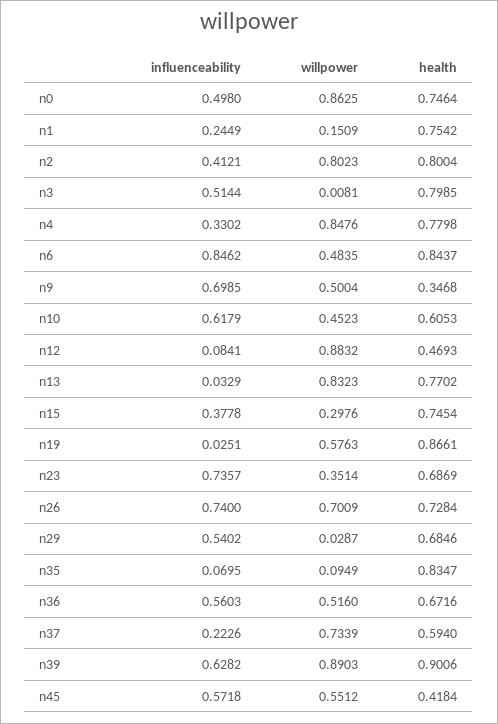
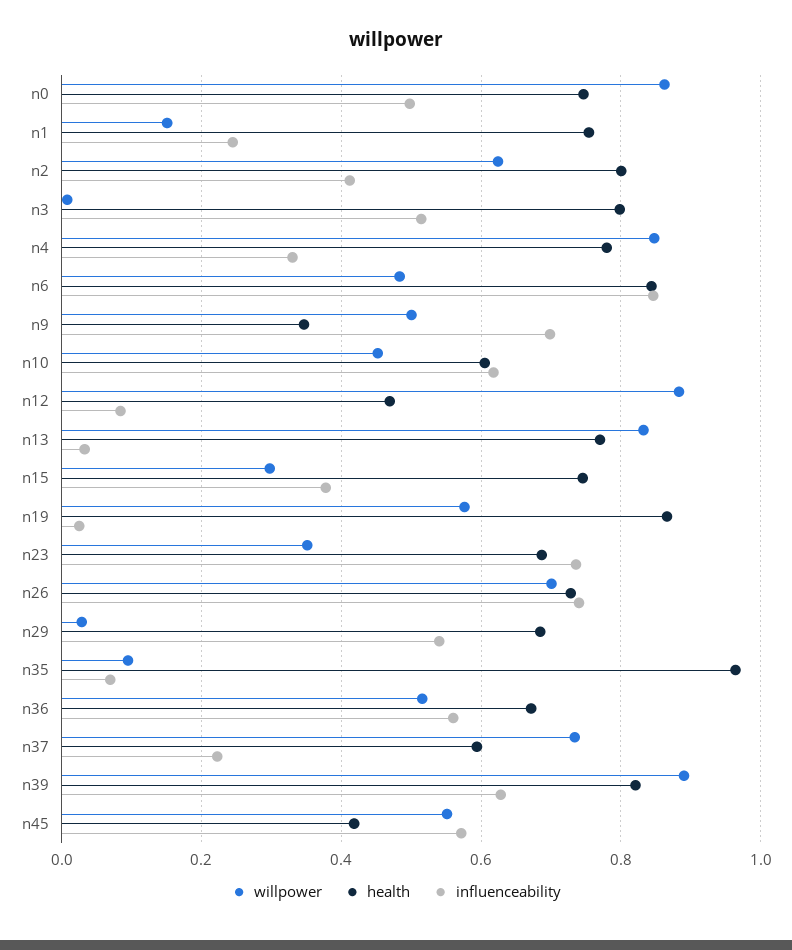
  {
    "influenceability": {
      "n0": 0.498,
      "n1": 0.2449,
      "n2": 0.4121,
      "n3": 0.5144,
      "n4": 0.3302,
      "n6": 0.8462,
      "n9": 0.6985,
      "n10": 0.6179,
      "n12": 0.0841,
      "n13": 0.0329,
      "n15": 0.3778,
      "n19": 0.0251,
      "n23": 0.7357,
      "n26": 0.74,
      "n29": 0.5402,
      "n35": 0.0695,
      "n36": 0.5603,
      "n37": 0.2226,
      "n39": 0.6282,
      "n45": 0.5718
    },
    "willpower": {
      "n0": 0.8625,
      "n1": 0.1509,
-     "n2": 0.8023,
+     "n2": 0.62,
      "n3": 0.0081,
      "n4": 0.8476,
      "n6": 0.4835,
      "n9": 0.5004,
      "n10": 0.4523,
      "n12": 0.8832,
      "n13": 0.8323,
      "n15": 0.2976,
      "n19": 0.5763,
      "n23": 0.3514,
      "n26": 0.7009,
      "n29": 0.0287,
      "n35": 0.0949,
      "n36": 0.516,
      "n37": 0.7339,
      "n39": 0.8903,
      "n45": 0.5512
    },
    "health": {
      "n0": 0.7464,
      "n1": 0.7542,
      "n2": 0.8004,
      "n3": 0.7985,
      "n4": 0.7798,
      "n6": 0.8437,
      "n9": 0.3468,
      "n10": 0.6053,
      "n12": 0.4693,
      "n13": 0.7702,
      "n15": 0.7454,
      "n19": 0.8661,
      "n23": 0.6869,
      "n26": 0.7284,
      "n29": 0.6846,
-     "n35": 0.8347,
+     "n35": 0.96,
      "n36": 0.6716,
      "n37": 0.594,
-     "n39": 0.9006,
+     "n39": 0.82,
      "n45": 0.4184
    }
  }

